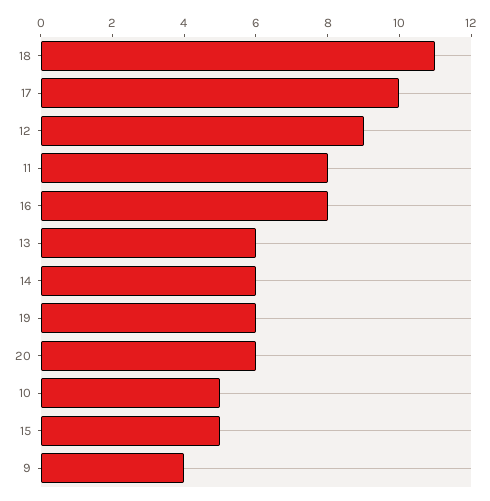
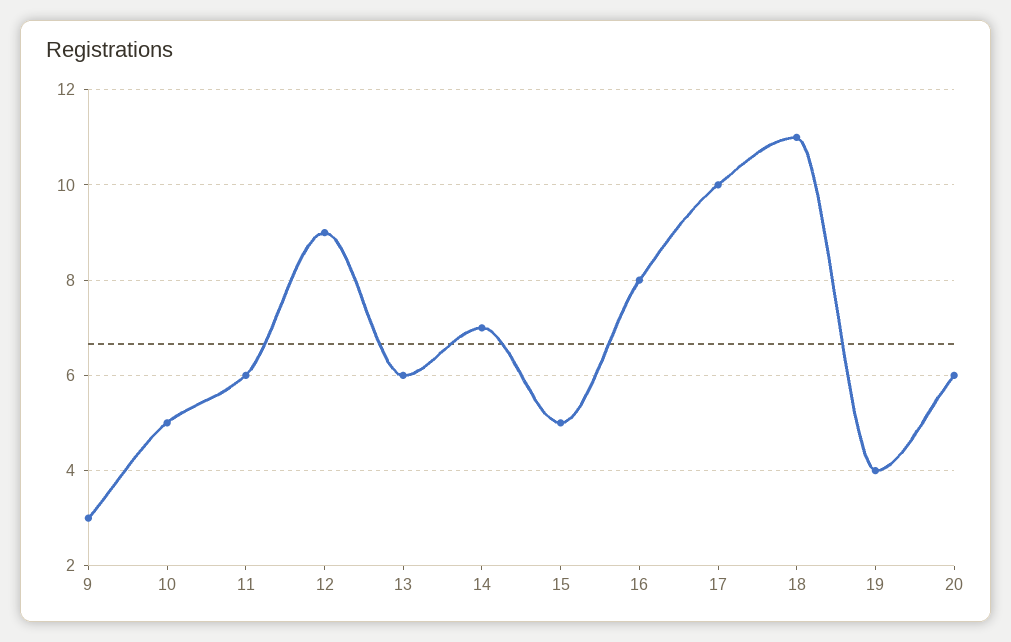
  {
    "18": 11,
    "17": 10,
    "12": 9,
-   "11": 8,
+   "11": 6,
    "16": 8,
    "13": 6,
-   "14": 6,
+   "14": 7,
-   "19": 6,
+   "19": 4,
    "20": 6,
    "10": 5,
    "15": 5,
-   "9": 4
+   "9": 3
  }

